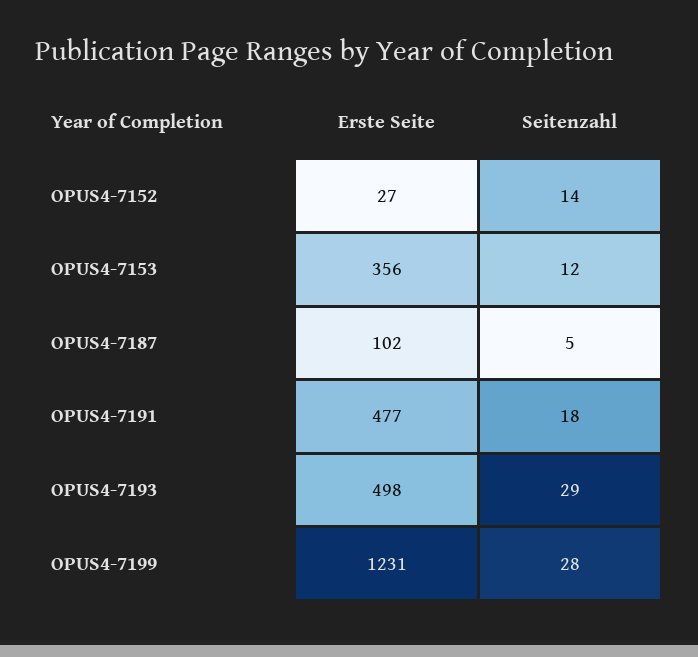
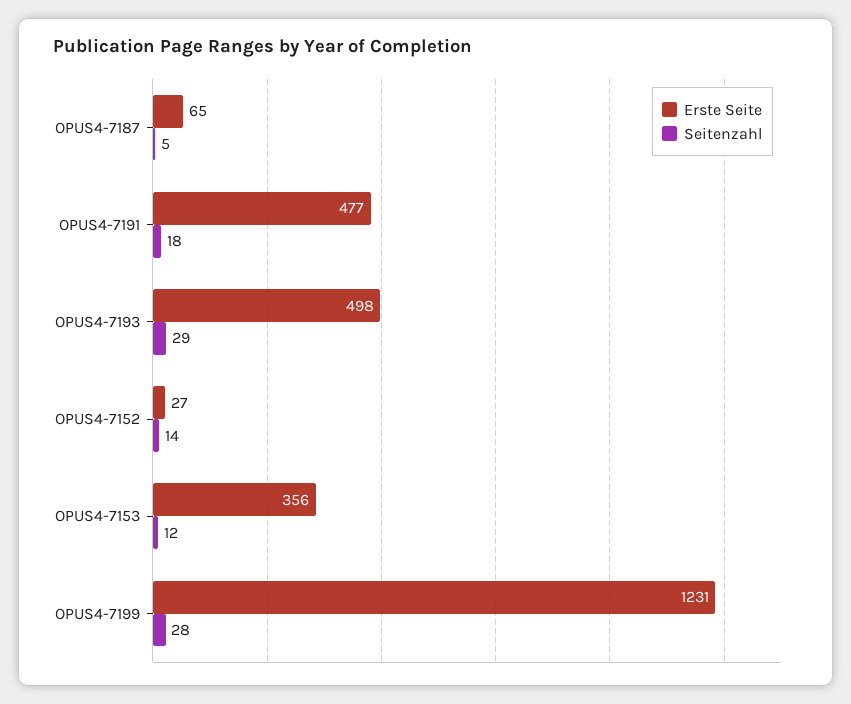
  {
    "Erste Seite": {
      "OPUS4-7152": 27,
      "OPUS4-7153": 356,
-     "OPUS4-7187": 102,
+     "OPUS4-7187": 65,
      "OPUS4-7191": 477,
      "OPUS4-7193": 498,
      "OPUS4-7199": 1231
    },
    "Seitenzahl": {
      "OPUS4-7152": 14,
      "OPUS4-7153": 12,
      "OPUS4-7187": 5,
      "OPUS4-7191": 18,
      "OPUS4-7193": 29,
      "OPUS4-7199": 28
    }
  }

